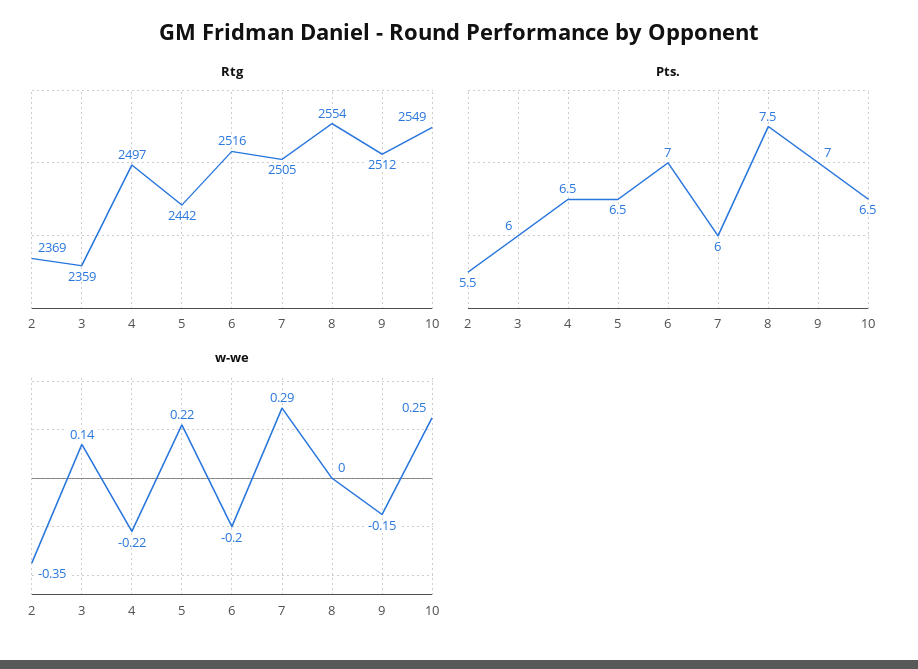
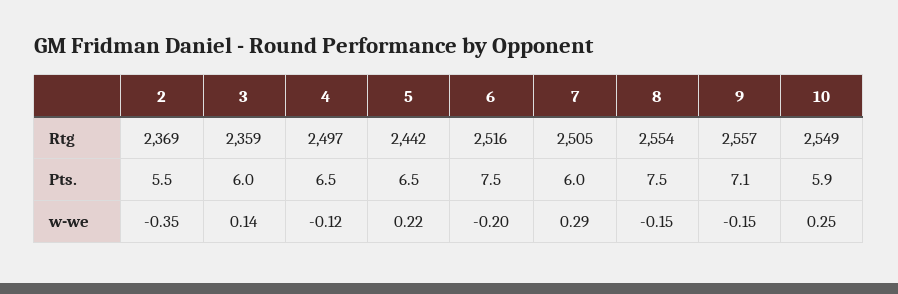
  {
    "Rtg": {
      "2": 2369,
      "3": 2359,
      "4": 2497,
      "5": 2442,
      "6": 2516,
      "7": 2505,
      "8": 2554,
-     "9": 2512,
+     "9": 2557,
      "10": 2549
    },
    "Pts.": {
      "2": 5.5,
      "3": 6,
      "4": 6.5,
      "5": 6.5,
-     "6": 7,
+     "6": 7.5,
      "7": 6,
      "8": 7.5,
-     "9": 7,
+     "9": 7.1,
-     "10": 6.5
+     "10": 5.9
    },
    "w-we": {
      "2": -0.35,
      "3": 0.14,
-     "4": -0.22,
+     "4": -0.12,
      "5": 0.22,
      "6": -0.2,
      "7": 0.29,
-     "8": 0,
+     "8": -0.15,
      "9": -0.15,
      "10": 0.25
    }
  }

